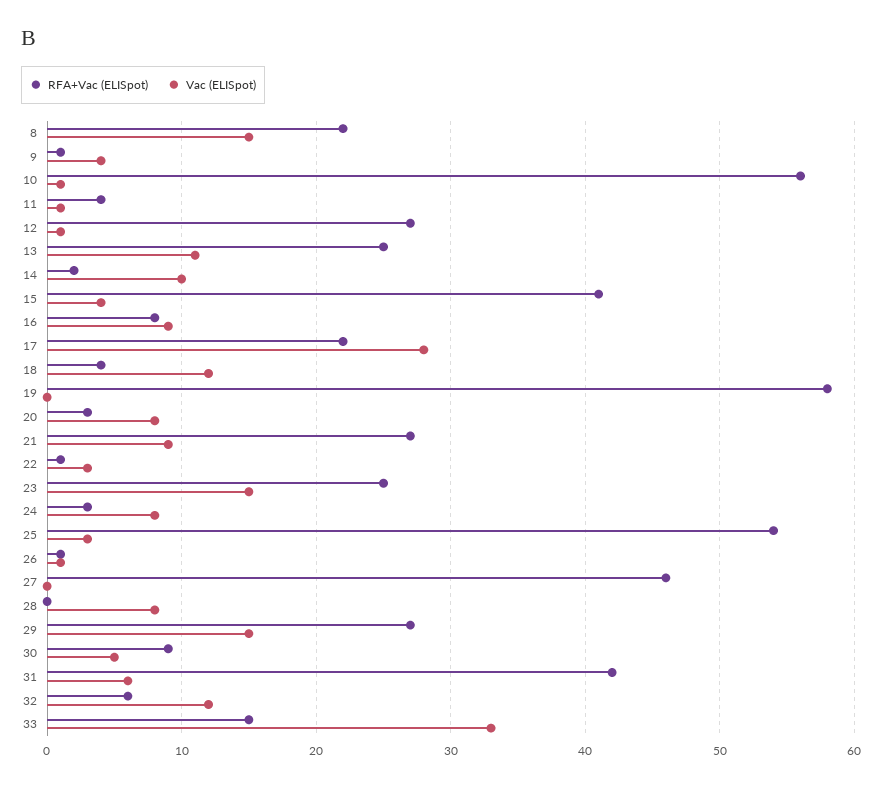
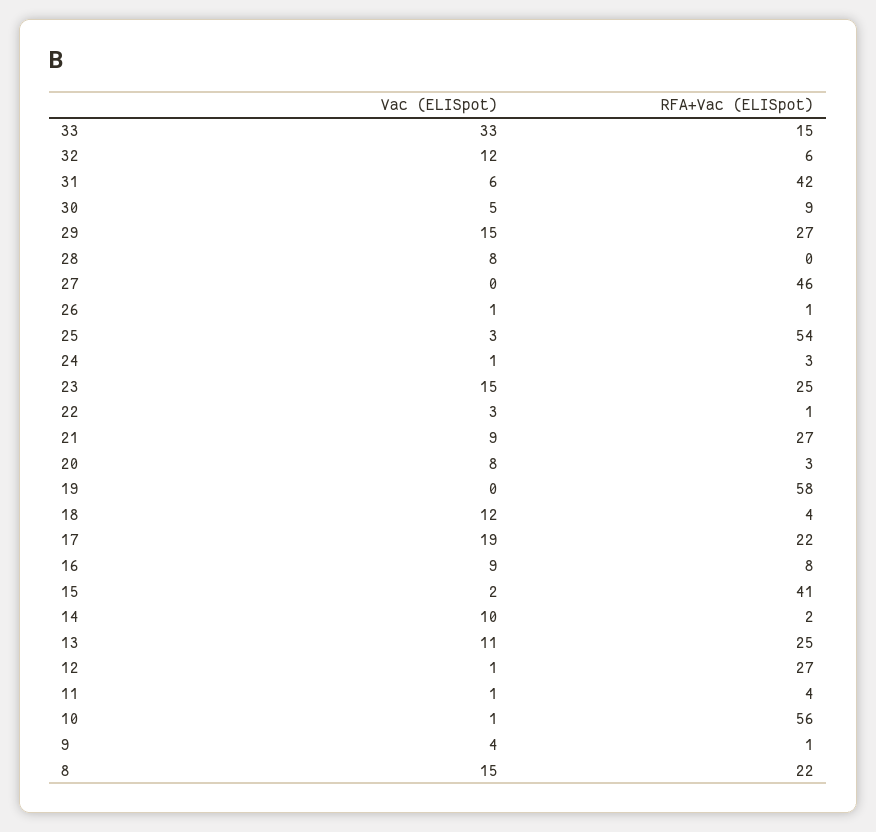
  {
    "RFA+Vac (ELISpot)": {
      "8": 22,
      "9": 1,
      "10": 56,
      "11": 4,
      "12": 27,
      "13": 25,
      "14": 2,
      "15": 41,
      "16": 8,
      "17": 22,
      "18": 4,
      "19": 58,
      "20": 3,
      "21": 27,
      "22": 1,
      "23": 25,
      "24": 3,
      "25": 54,
      "26": 1,
      "27": 46,
      "28": 0,
      "29": 27,
      "30": 9,
      "31": 42,
      "32": 6,
      "33": 15
    },
    "Vac (ELISpot)": {
      "8": 15,
      "9": 4,
      "10": 1,
      "11": 1,
      "12": 1,
      "13": 11,
      "14": 10,
-     "15": 4,
+     "15": 2,
      "16": 9,
-     "17": 28,
+     "17": 19,
      "18": 12,
      "19": 0,
      "20": 8,
      "21": 9,
      "22": 3,
      "23": 15,
-     "24": 8,
+     "24": 1,
      "25": 3,
      "26": 1,
      "27": 0,
      "28": 8,
      "29": 15,
      "30": 5,
      "31": 6,
      "32": 12,
      "33": 33
    }
  }

